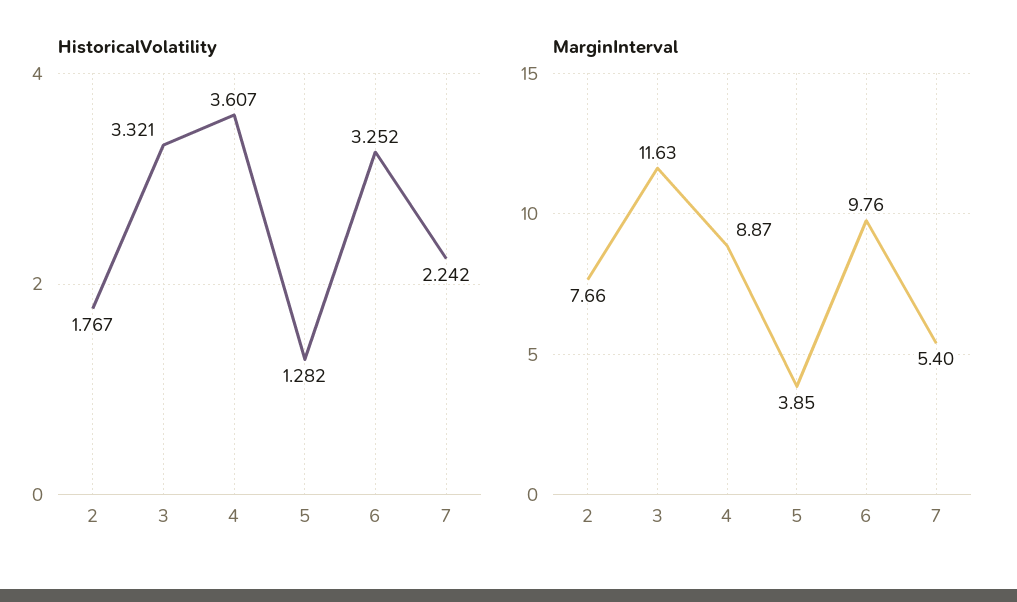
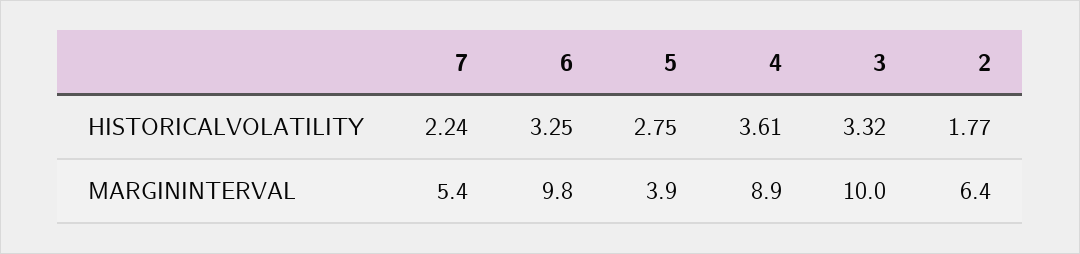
  {
    "HistoricalVolatility": {
      "2": 1.767,
      "3": 3.321,
      "4": 3.607,
-     "5": 1.282,
+     "5": 2.75,
      "6": 3.252,
      "7": 2.242
    },
    "MarginInterval": {
-     "2": 7.66,
+     "2": 6.4,
-     "3": 11.63,
+     "3": 10,
      "4": 8.87,
      "5": 3.85,
      "6": 9.76,
      "7": 5.4
    }
  }

